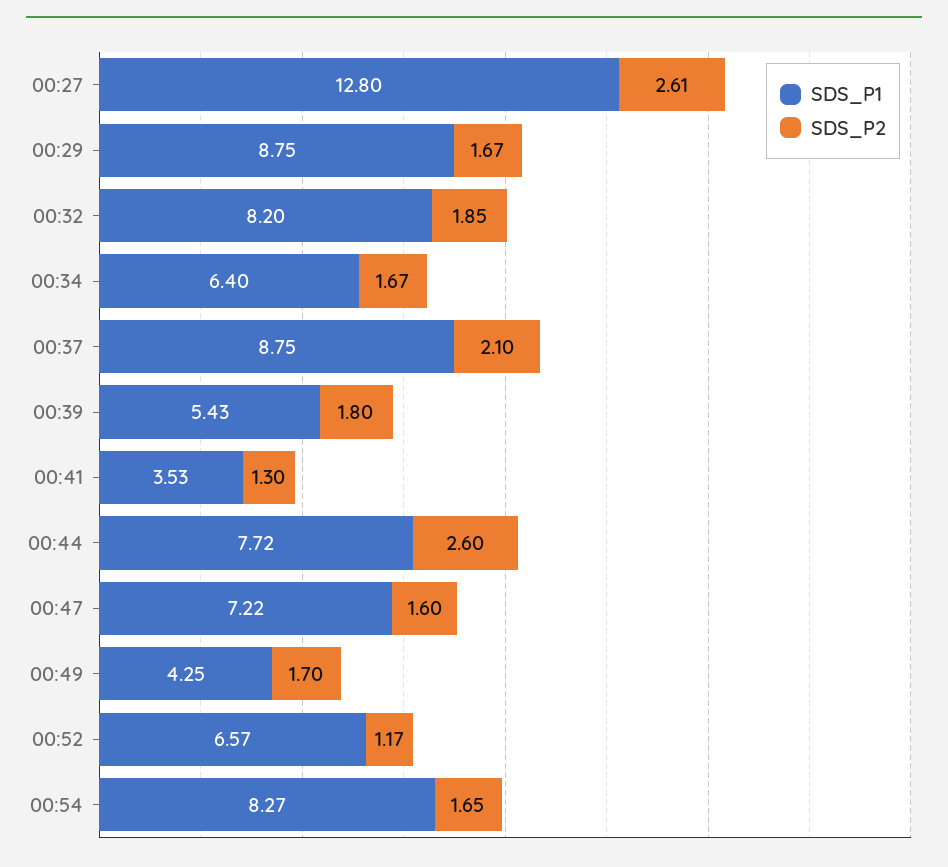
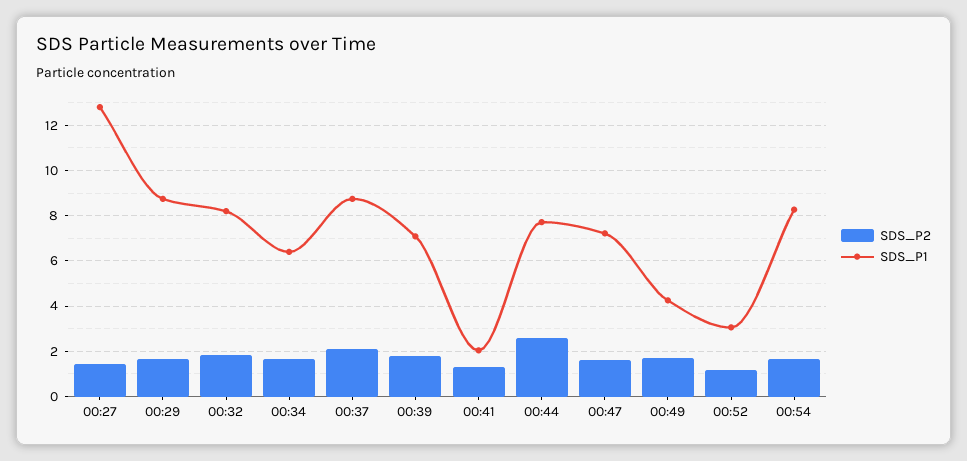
  {
    "SDS_P1": {
      "00:27": 12.8,
      "00:29": 8.75,
      "00:32": 8.2,
      "00:34": 6.4,
      "00:37": 8.75,
-     "00:39": 5.43,
+     "00:39": 7,
-     "00:41": 3.53,
+     "00:41": 2,
      "00:44": 7.72,
      "00:47": 7.22,
      "00:49": 4.25,
-     "00:52": 6.57,
+     "00:52": 3,
      "00:54": 8.27
    },
    "SDS_P2": {
-     "00:27": 2.61,
+     "00:27": 1.5,
      "00:29": 1.67,
      "00:32": 1.85,
      "00:34": 1.67,
      "00:37": 2.1,
      "00:39": 1.8,
      "00:41": 1.3,
      "00:44": 2.6,
      "00:47": 1.6,
      "00:49": 1.7,
      "00:52": 1.17,
      "00:54": 1.65
    }
  }

